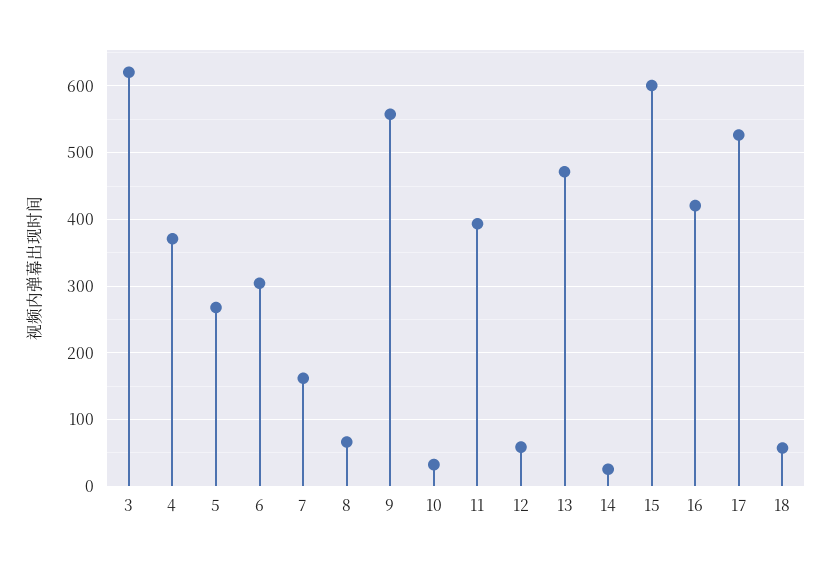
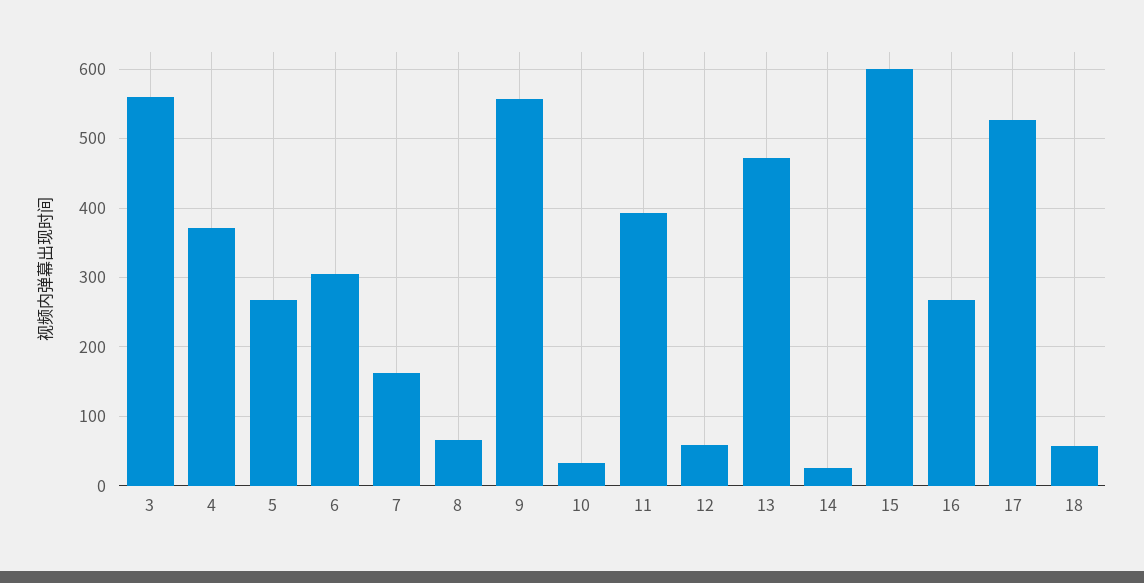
  {
-   "3": 620,
+   "3": 560,
    "4": 370,
    "5": 270,
    "6": 300,
    "7": 160,
    "8": 70,
    "9": 560,
    "10": 30,
    "11": 390,
    "12": 60,
    "13": 470,
    "14": 30,
    "15": 600,
-   "16": 420,
+   "16": 270,
    "17": 530,
    "18": 60
  }

